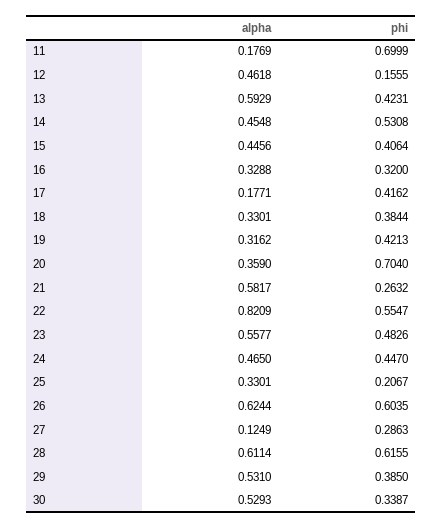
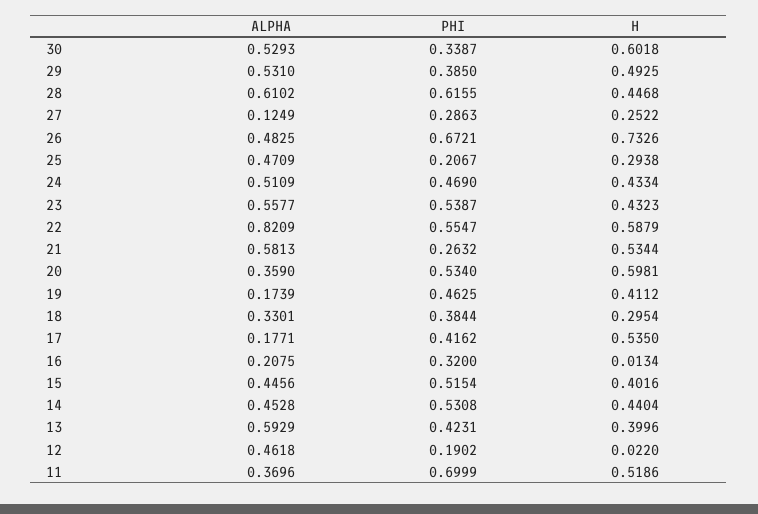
  {
    "alpha": {
-     "11": 0.1769,
+     "11": 0.3696,
      "12": 0.4618,
      "13": 0.5929,
-     "14": 0.4548,
+     "14": 0.4528,
      "15": 0.4456,
-     "16": 0.3288,
+     "16": 0.2075,
      "17": 0.1771,
      "18": 0.3301,
-     "19": 0.3162,
+     "19": 0.1739,
      "20": 0.359,
-     "21": 0.5817,
+     "21": 0.5813,
      "22": 0.8209,
      "23": 0.5577,
-     "24": 0.465,
+     "24": 0.5109,
-     "25": 0.3301,
+     "25": 0.4709,
-     "26": 0.6244,
+     "26": 0.4825,
      "27": 0.1249,
-     "28": 0.6114,
+     "28": 0.6102,
      "29": 0.531,
      "30": 0.5293
    },
    "phi": {
      "11": 0.6999,
-     "12": 0.1555,
+     "12": 0.1902,
      "13": 0.4231,
      "14": 0.5308,
-     "15": 0.4064,
+     "15": 0.5154,
      "16": 0.32,
      "17": 0.4162,
      "18": 0.3844,
-     "19": 0.4213,
+     "19": 0.4625,
-     "20": 0.704,
+     "20": 0.534,
      "21": 0.2632,
      "22": 0.5547,
-     "23": 0.4826,
+     "23": 0.5387,
-     "24": 0.447,
+     "24": 0.469,
      "25": 0.2067,
-     "26": 0.6035,
+     "26": 0.6721,
      "27": 0.2863,
      "28": 0.6155,
      "29": 0.385,
      "30": 0.3387
-   }
+   },
+   "H": {
+     "30": 0.6018,
+     "29": 0.4925,
+     "28": 0.4468,
+     "27": 0.2522,
+     "26": 0.7326,
+     "25": 0.2938,
+     "24": 0.4334,
+     "23": 0.4323,
+     "22": 0.5879,
+     "21": 0.5344,
+     "20": 0.5981,
+     "19": 0.4112,
+     "18": 0.2954,
+     "17": 0.535,
+     "16": 0.0134,
+     "15": 0.4016,
+     "14": 0.4404,
+     "13": 0.3996,
+     "12": 0.022,
+     "11": 0.5186
+   }
  }

